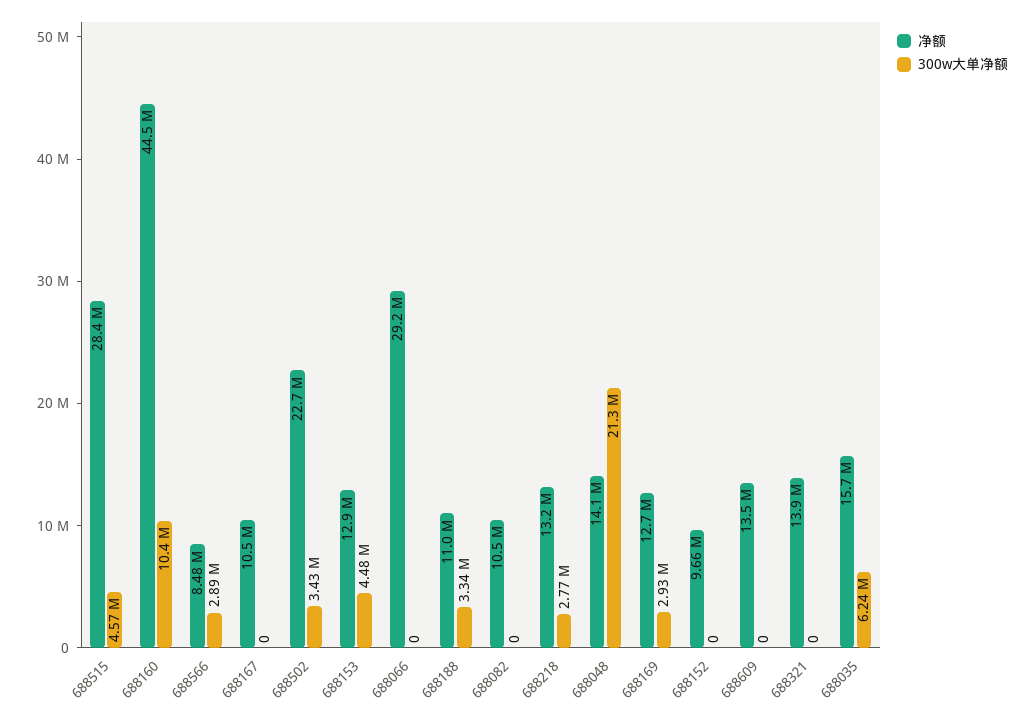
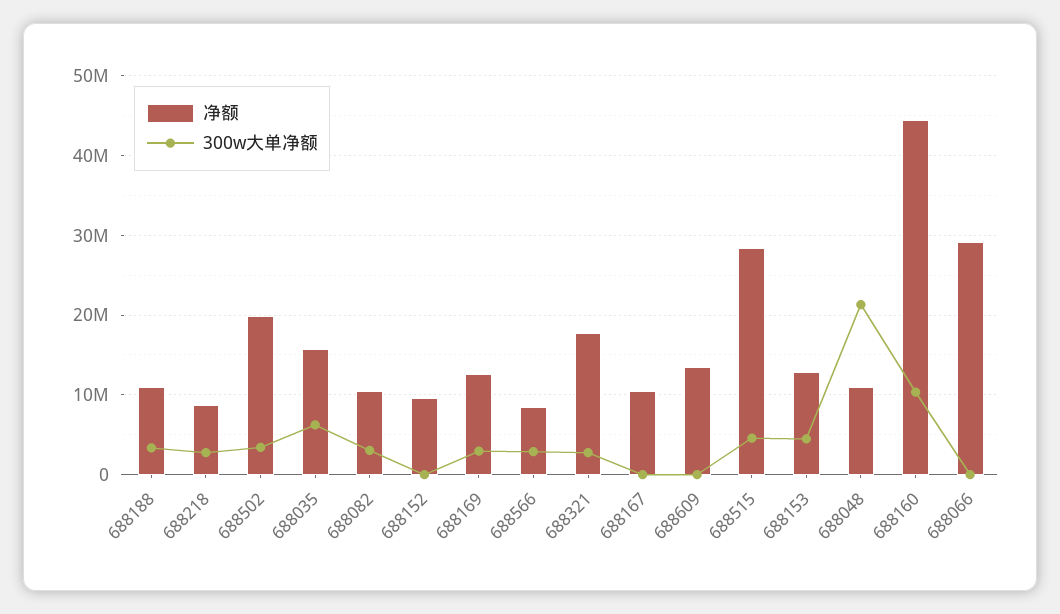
  {
    "净额": {
      "688515": 28400000,
      "688160": 44500000,
      "688566": 8480000,
      "688167": 10500000,
-     "688502": 22700000,
+     "688502": 20000000,
      "688153": 12900000,
      "688066": 29200000,
      "688188": 11000000,
      "688082": 10500000,
-     "688218": 13200000,
+     "688218": 9000000,
-     "688048": 14100000,
+     "688048": 11000000,
      "688169": 12700000,
      "688152": 9660000,
      "688609": 13500000,
-     "688321": 13900000,
+     "688321": 18000000,
      "688035": 15700000
    },
    "300w大单净额": {
      "688515": 4570000,
      "688160": 10400000,
      "688566": 2890000,
      "688167": 0,
      "688502": 3430000,
      "688153": 4480000,
      "688066": 0,
      "688188": 3340000,
-     "688082": 0,
+     "688082": 3000000,
      "688218": 2770000,
      "688048": 21300000,
      "688169": 2930000,
      "688152": 0,
      "688609": 0,
-     "688321": 0,
+     "688321": 3000000,
      "688035": 6240000
    }
  }

